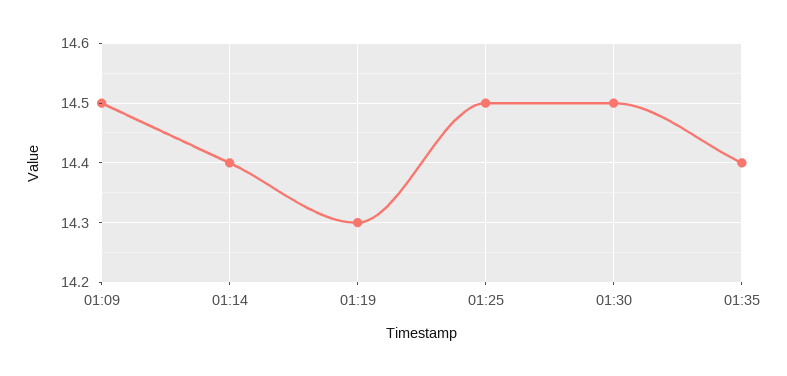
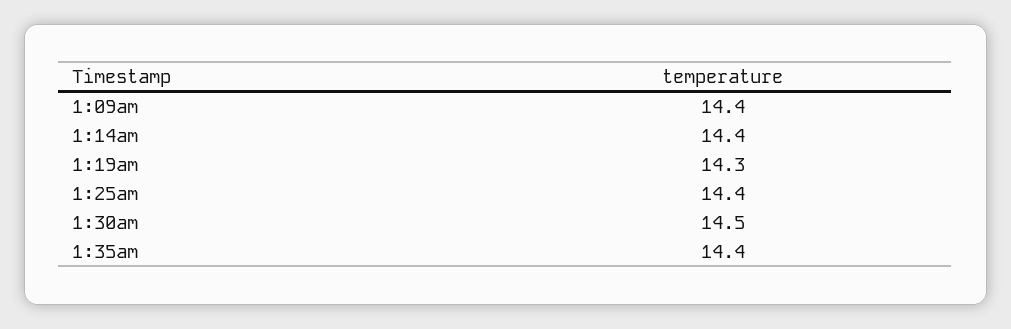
  {
-   "01:09": 14.5,
+   "01:09": 14.4,
    "01:14": 14.4,
    "01:19": 14.3,
-   "01:25": 14.5,
+   "01:25": 14.4,
    "01:30": 14.5,
    "01:35": 14.4
  }

